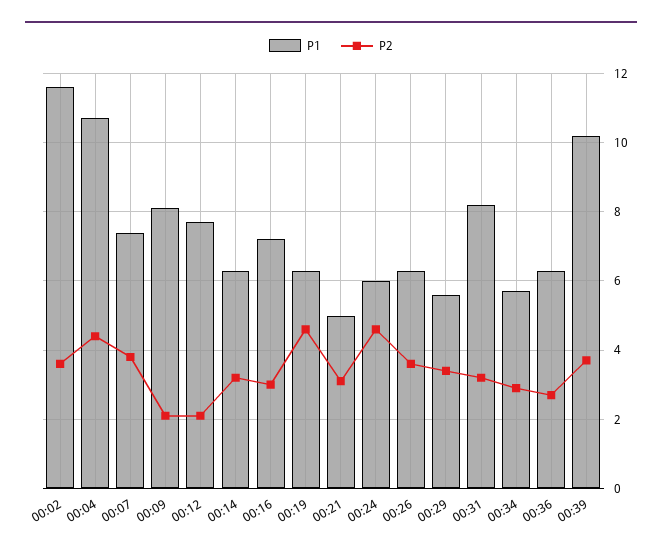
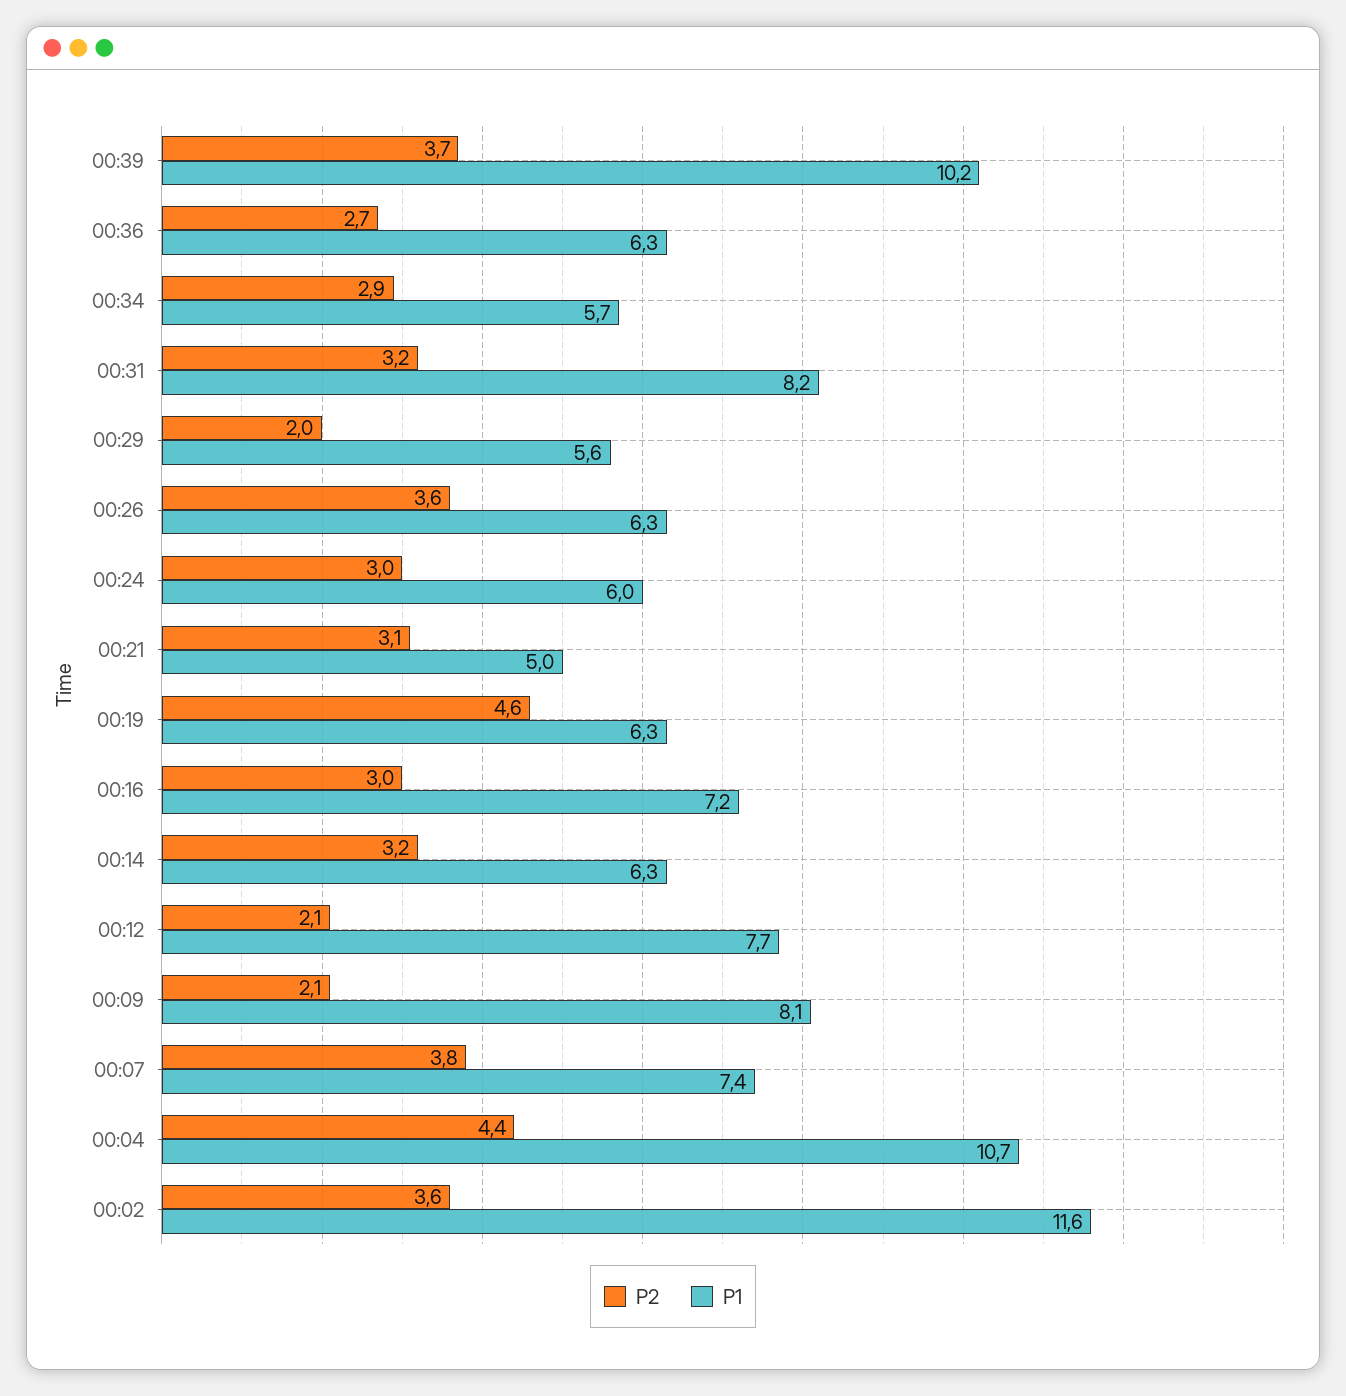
  {
    "P1": {
      "00:02": 11.6,
      "00:04": 10.7,
      "00:07": 7.4,
      "00:09": 8.1,
      "00:12": 7.7,
      "00:14": 6.3,
      "00:16": 7.2,
      "00:19": 6.3,
      "00:21": 5,
      "00:24": 6,
      "00:26": 6.3,
      "00:29": 5.6,
      "00:31": 8.2,
      "00:34": 5.7,
      "00:36": 6.3,
      "00:39": 10.2
    },
    "P2": {
      "00:02": 3.6,
      "00:04": 4.4,
      "00:07": 3.8,
      "00:09": 2.1,
      "00:12": 2.1,
      "00:14": 3.2,
      "00:16": 3,
      "00:19": 4.6,
      "00:21": 3.1,
-     "00:24": 4.5,
+     "00:24": 3,
      "00:26": 3.6,
-     "00:29": 3.5,
+     "00:29": 2,
      "00:31": 3.2,
      "00:34": 2.9,
      "00:36": 2.7,
      "00:39": 3.7
    }
  }

